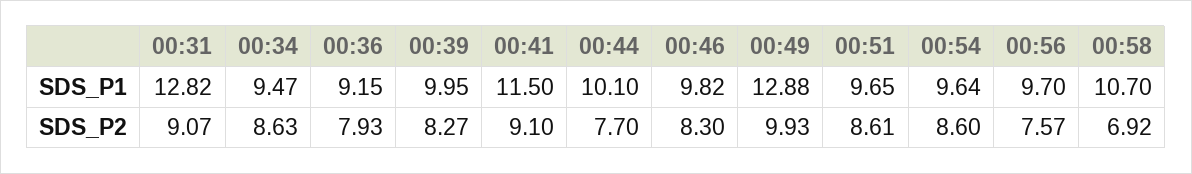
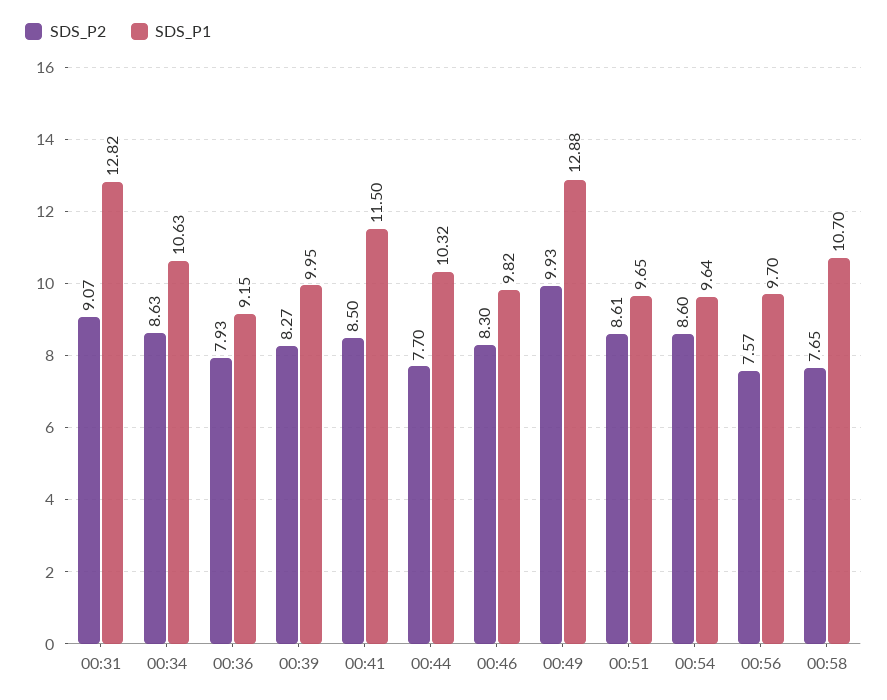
  {
    "SDS_P1": {
      "00:31": 12.82,
-     "00:34": 9.47,
+     "00:34": 10.63,
      "00:36": 9.15,
      "00:39": 9.95,
      "00:41": 11.5,
-     "00:44": 10.1,
+     "00:44": 10.32,
      "00:46": 9.82,
      "00:49": 12.88,
      "00:51": 9.65,
      "00:54": 9.64,
      "00:56": 9.7,
      "00:58": 10.7
    },
    "SDS_P2": {
      "00:31": 9.07,
      "00:34": 8.63,
      "00:36": 7.93,
      "00:39": 8.27,
-     "00:41": 9.1,
+     "00:41": 8.5,
      "00:44": 7.7,
      "00:46": 8.3,
      "00:49": 9.93,
      "00:51": 8.61,
      "00:54": 8.6,
      "00:56": 7.57,
-     "00:58": 6.92
+     "00:58": 7.65
    }
  }

